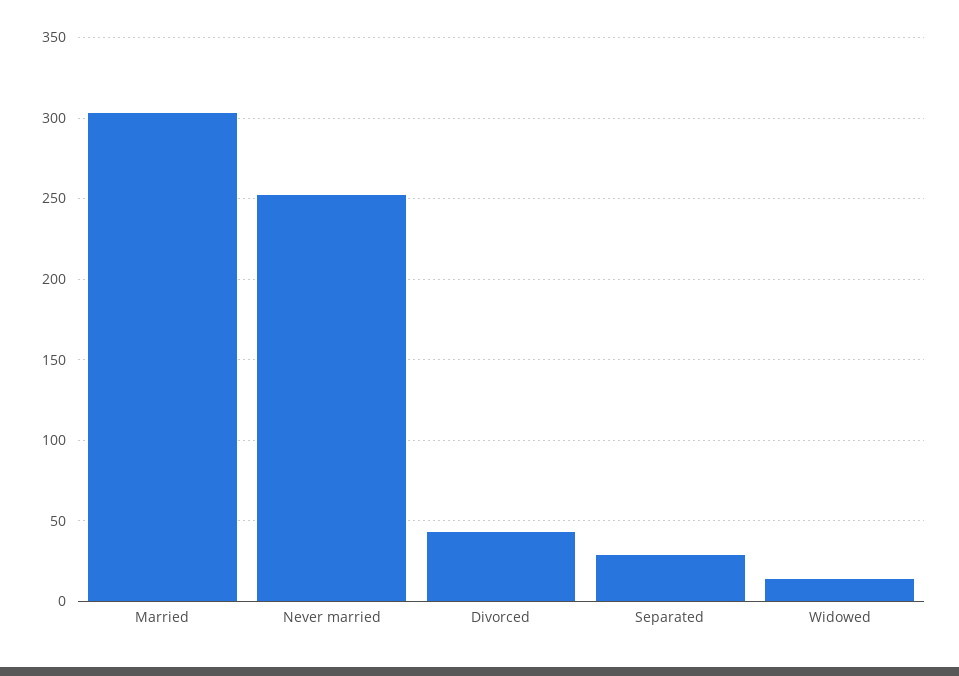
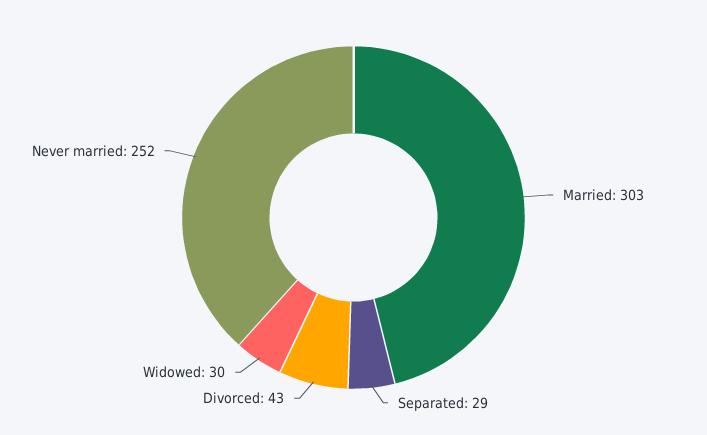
  {
    "Married": 303,
    "Never married": 252,
    "Divorced": 43,
    "Separated": 29,
-   "Widowed": 15
+   "Widowed": 30
  }

